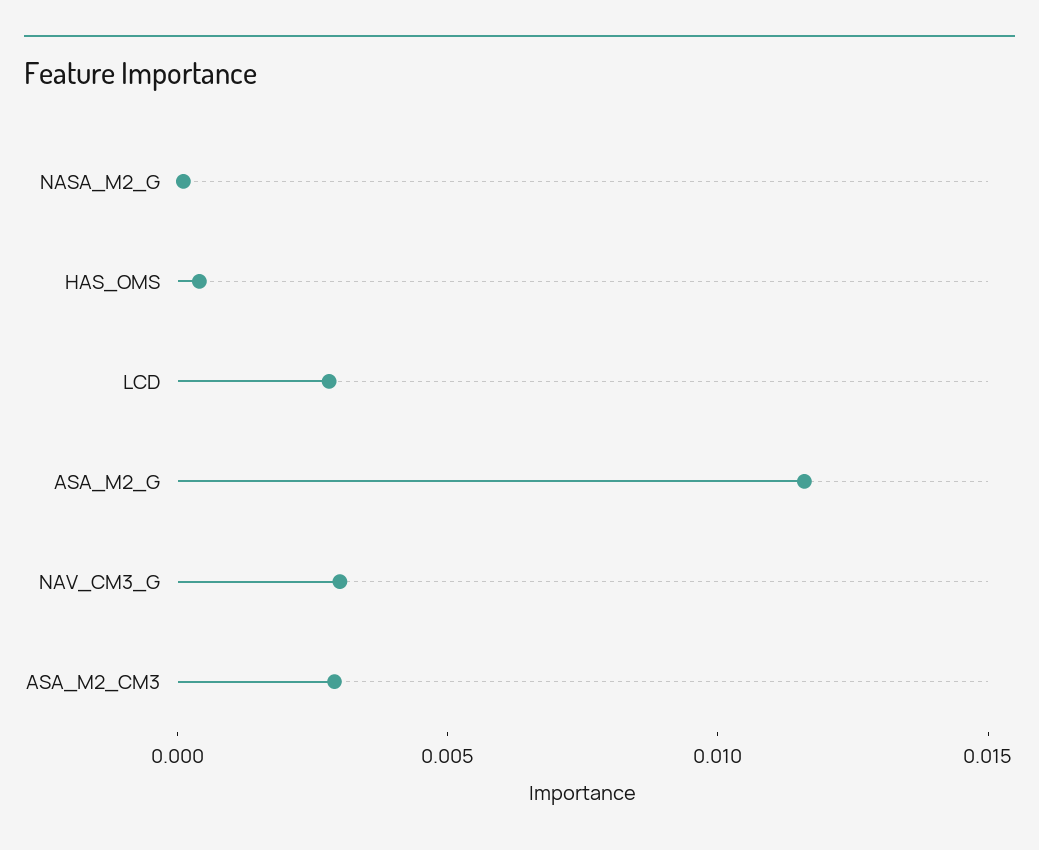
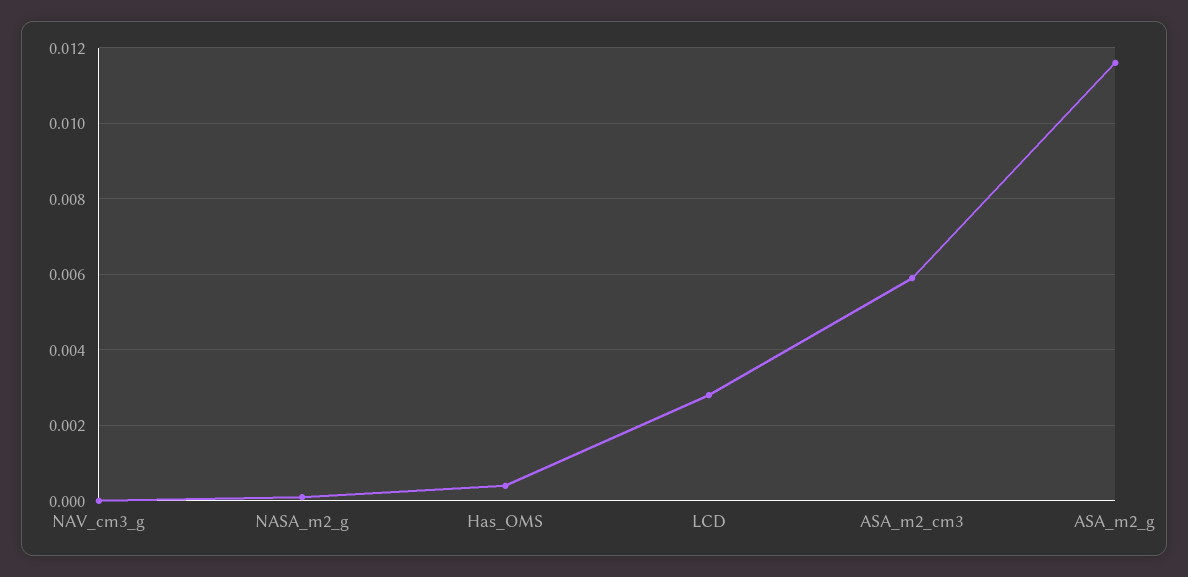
  {
    "NASA_M2_G": 0,
    "HAS_OMS": 0.0005,
    "LCD": 0.003,
    "ASA_M2_G": 0.0115,
-   "NAV_CM3_G": 0.003,
+   "NAV_CM3_G": 0,
-   "ASA_M2_CM3": 0.003
+   "ASA_M2_CM3": 0.006
  }

